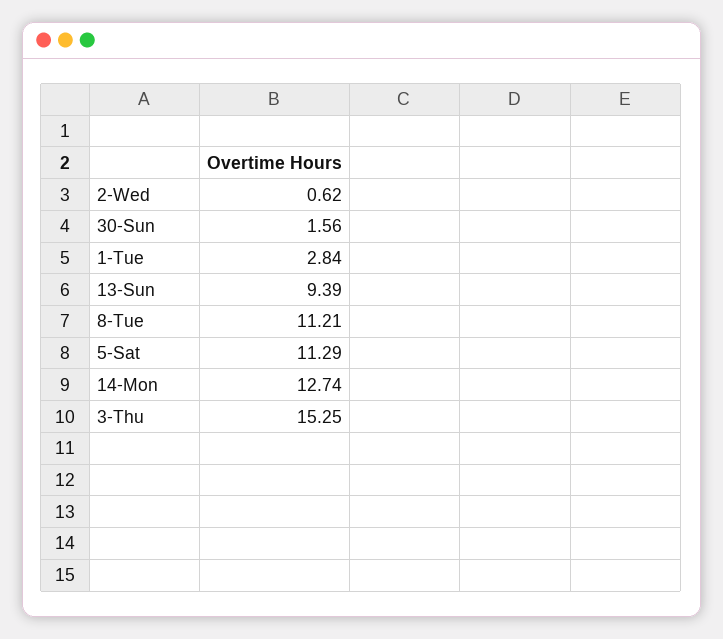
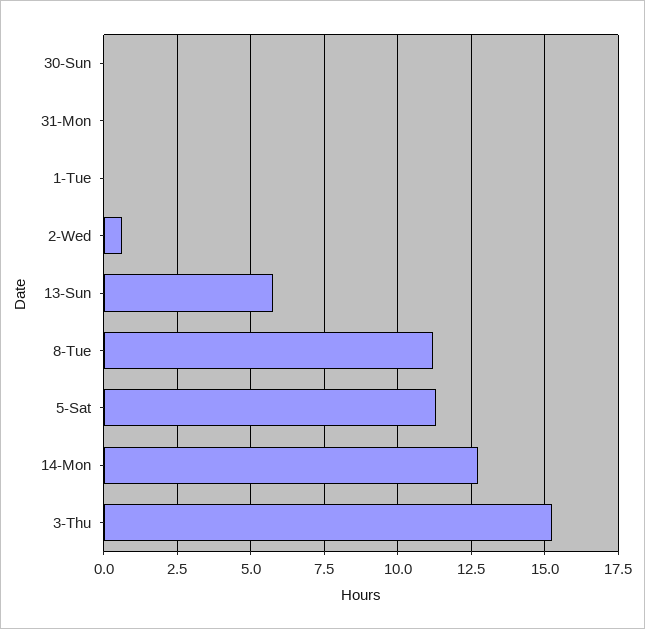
  {
    "2-Wed": 0.62,
-   "30-Sun": 1.56,
+   "30-Sun": 0,
-   "1-Tue": 2.84,
+   "1-Tue": 0,
-   "13-Sun": 9.39,
+   "13-Sun": 5.75,
    "8-Tue": 11.21,
    "5-Sat": 11.29,
    "14-Mon": 12.74,
-   "3-Thu": 15.25
+   "3-Thu": 15.25,
+   "31-Mon": 0
  }

